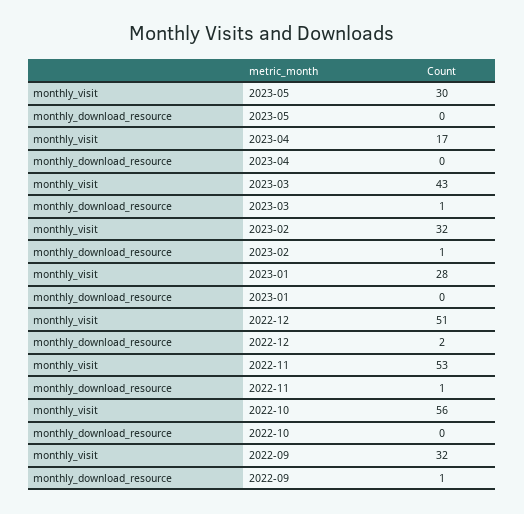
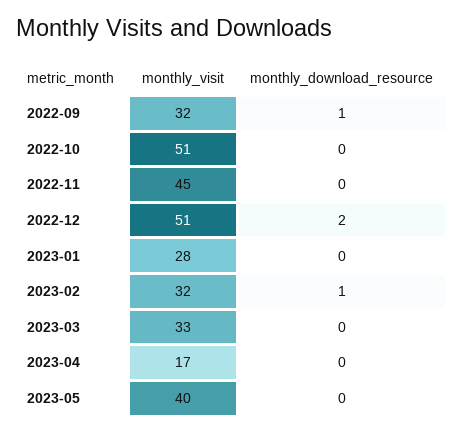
  {
    "monthly_visit": {
-     "2023-05": 30,
+     "2023-05": 40,
      "2023-04": 17,
-     "2023-03": 43,
+     "2023-03": 33,
      "2023-02": 32,
      "2023-01": 28,
      "2022-12": 51,
-     "2022-11": 53,
+     "2022-11": 45,
-     "2022-10": 56,
+     "2022-10": 51,
      "2022-09": 32
    },
    "monthly_download_resource": {
      "2023-05": 0,
      "2023-04": 0,
-     "2023-03": 1,
+     "2023-03": 0,
      "2023-02": 1,
      "2023-01": 0,
      "2022-12": 2,
-     "2022-11": 1,
+     "2022-11": 0,
      "2022-10": 0,
      "2022-09": 1
    }
  }

